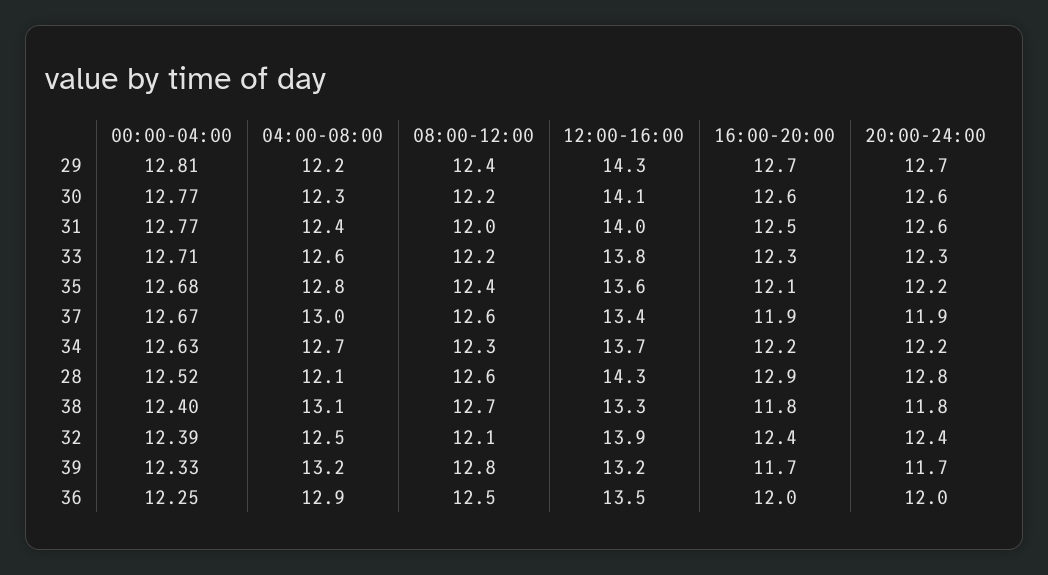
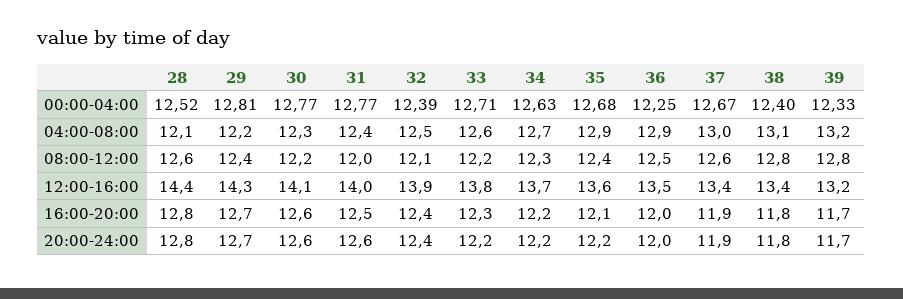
  {
    "00:00-04:00": {
      "29": 12.81,
      "30": 12.77,
      "31": 12.77,
      "33": 12.71,
      "35": 12.68,
      "37": 12.67,
      "34": 12.63,
      "28": 12.52,
      "38": 12.4,
      "32": 12.39,
      "39": 12.33,
      "36": 12.25
    },
    "04:00-08:00": {
      "29": 12.2,
      "30": 12.3,
      "31": 12.4,
      "33": 12.6,
-     "35": 12.8,
+     "35": 12.9,
      "37": 13,
      "34": 12.7,
      "28": 12.1,
      "38": 13.1,
      "32": 12.5,
      "39": 13.2,
      "36": 12.9
    },
    "08:00-12:00": {
      "29": 12.4,
      "30": 12.2,
      "31": 12,
      "33": 12.2,
      "35": 12.4,
      "37": 12.6,
      "34": 12.3,
      "28": 12.6,
-     "38": 12.7,
+     "38": 12.8,
      "32": 12.1,
      "39": 12.8,
      "36": 12.5
    },
    "12:00-16:00": {
      "29": 14.3,
      "30": 14.1,
      "31": 14,
      "33": 13.8,
      "35": 13.6,
      "37": 13.4,
      "34": 13.7,
-     "28": 14.3,
+     "28": 14.4,
-     "38": 13.3,
+     "38": 13.4,
      "32": 13.9,
      "39": 13.2,
      "36": 13.5
    },
    "16:00-20:00": {
      "29": 12.7,
      "30": 12.6,
      "31": 12.5,
      "33": 12.3,
      "35": 12.1,
      "37": 11.9,
      "34": 12.2,
-     "28": 12.9,
+     "28": 12.8,
      "38": 11.8,
      "32": 12.4,
      "39": 11.7,
      "36": 12
    },
    "20:00-24:00": {
      "29": 12.7,
      "30": 12.6,
      "31": 12.6,
-     "33": 12.3,
+     "33": 12.2,
      "35": 12.2,
      "37": 11.9,
      "34": 12.2,
      "28": 12.8,
      "38": 11.8,
      "32": 12.4,
      "39": 11.7,
      "36": 12
    }
  }

